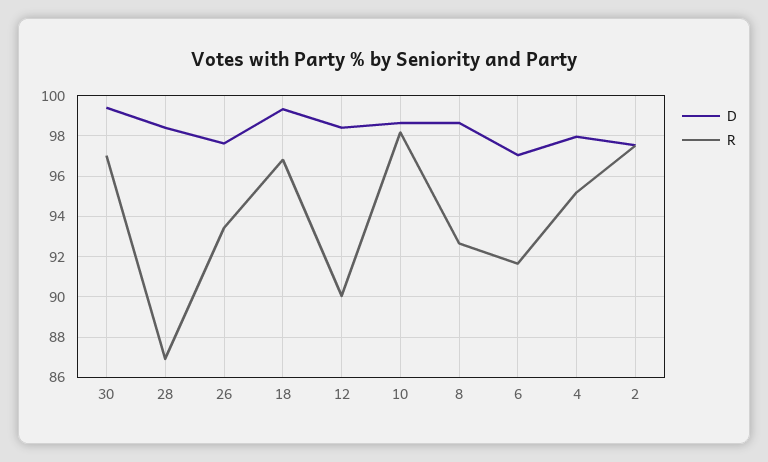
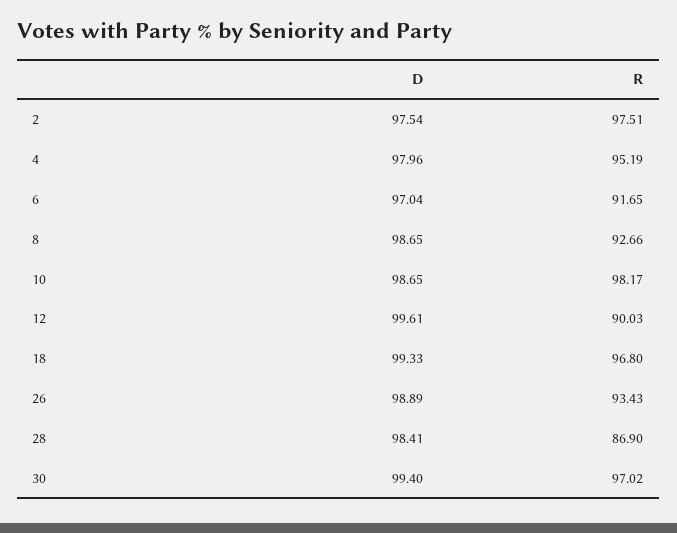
  {
    "D": {
      "30": 99.4,
      "28": 98.41,
-     "26": 97.5,
+     "26": 98.89,
      "18": 99.33,
-     "12": 98.5,
+     "12": 99.61,
      "10": 98.65,
      "8": 98.65,
      "6": 97.04,
      "4": 97.96,
      "2": 97.54
    },
    "R": {
      "30": 97.02,
      "28": 86.9,
      "26": 93.43,
      "18": 96.8,
      "12": 90.03,
      "10": 98.17,
      "8": 92.66,
      "6": 91.65,
      "4": 95.19,
      "2": 97.51
    }
  }

